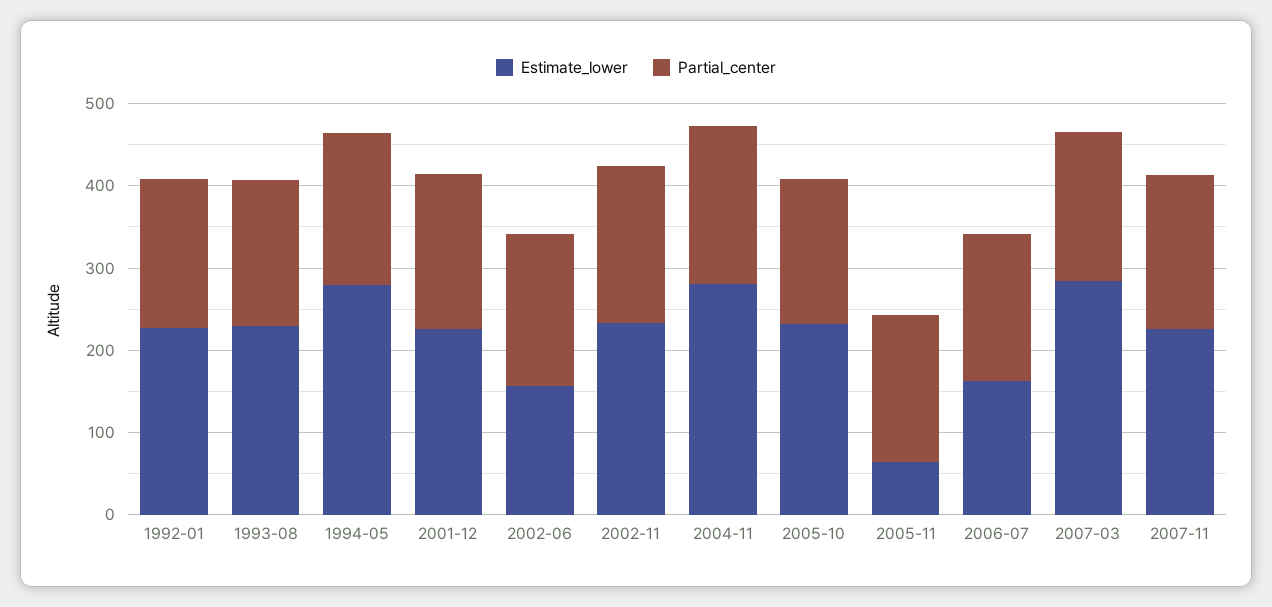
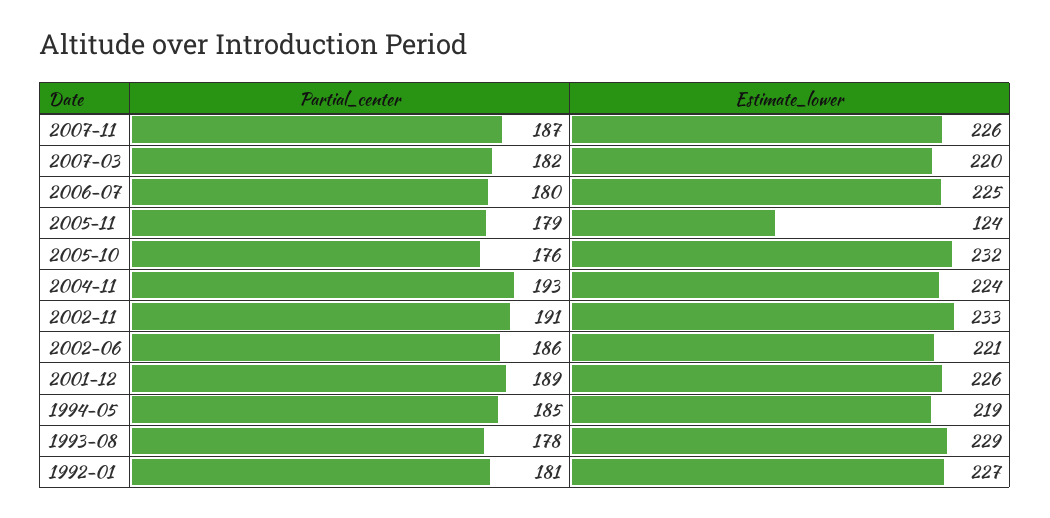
  {
    "Estimate_lower": {
      "1992-01": 227,
      "1993-08": 229,
-     "1994-05": 280,
+     "1994-05": 219,
      "2001-12": 226,
-     "2002-06": 160,
+     "2002-06": 221,
      "2002-11": 233,
-     "2004-11": 280,
+     "2004-11": 224,
      "2005-10": 232,
-     "2005-11": 60,
+     "2005-11": 124,
-     "2006-07": 160,
+     "2006-07": 225,
-     "2007-03": 280,
+     "2007-03": 220,
      "2007-11": 226
    },
    "Partial_center": {
      "1992-01": 181,
      "1993-08": 178,
      "1994-05": 185,
      "2001-12": 189,
      "2002-06": 186,
      "2002-11": 191,
      "2004-11": 193,
      "2005-10": 176,
      "2005-11": 179,
      "2006-07": 180,
      "2007-03": 182,
      "2007-11": 187
    }
  }

